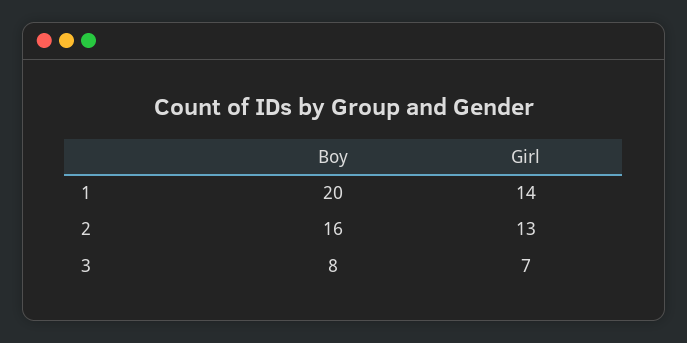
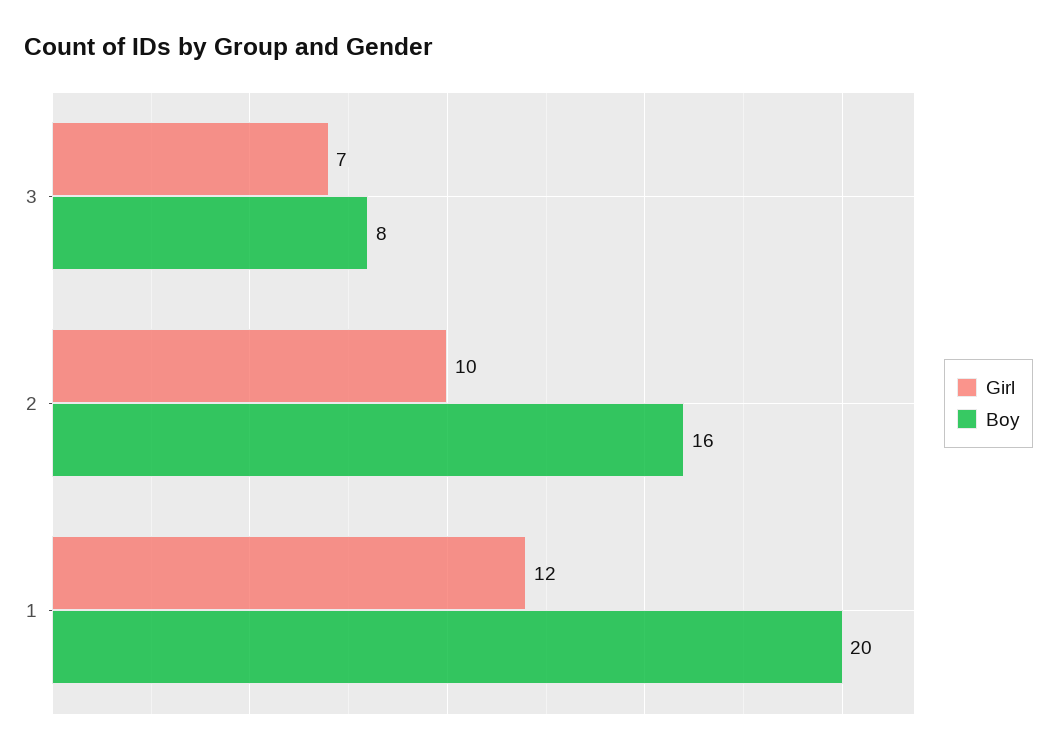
  {
    "Boy": {
      "1": 20,
      "2": 16,
      "3": 8
    },
    "Girl": {
-     "1": 14,
+     "1": 12,
-     "2": 13,
+     "2": 10,
      "3": 7
    }
  }

